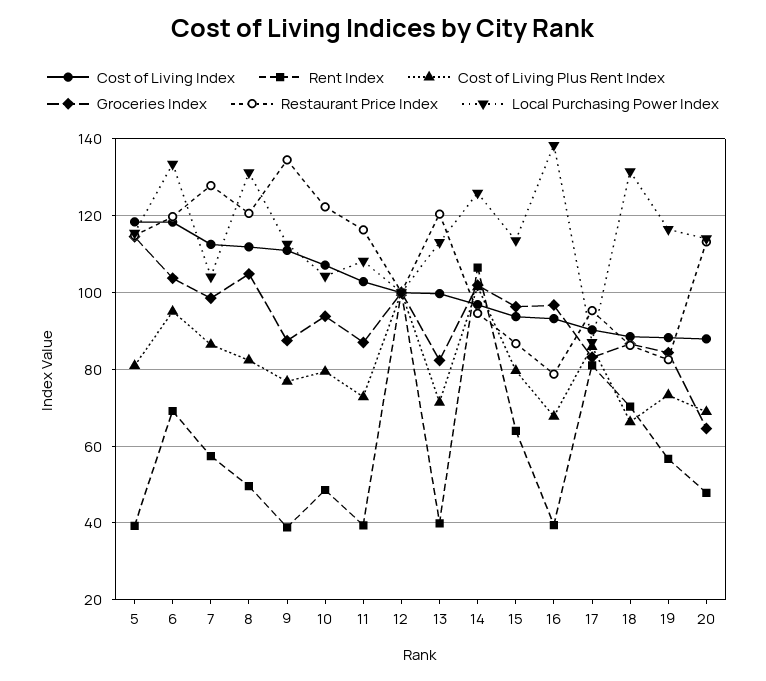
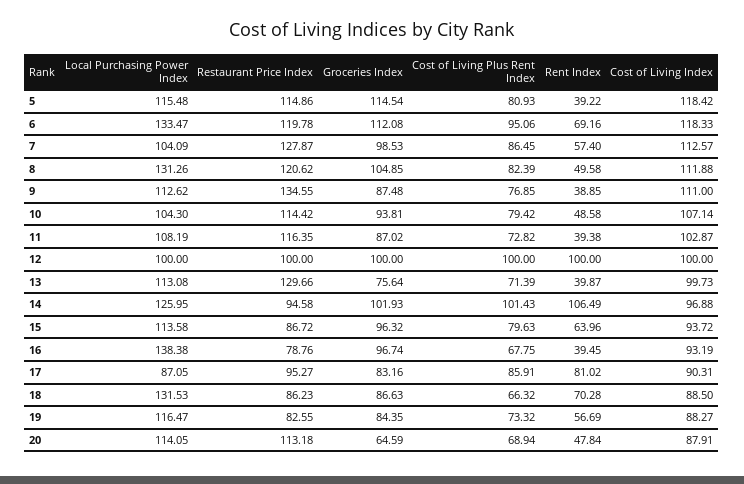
  {
    "Cost of Living Index": {
      "5": 118.42,
      "6": 118.33,
      "7": 112.57,
      "8": 111.88,
      "9": 111,
      "10": 107.14,
      "11": 102.87,
      "12": 100,
      "13": 99.73,
      "14": 96.88,
      "15": 93.72,
      "16": 93.19,
      "17": 90.31,
      "18": 88.5,
      "19": 88.27,
      "20": 87.91
    },
    "Rent Index": {
      "5": 39.22,
      "6": 69.16,
      "7": 57.4,
      "8": 49.58,
      "9": 38.85,
      "10": 48.58,
      "11": 39.38,
      "12": 100,
      "13": 39.87,
      "14": 106.49,
      "15": 63.96,
      "16": 39.45,
      "17": 81.02,
      "18": 70.28,
      "19": 56.69,
      "20": 47.84
    },
    "Cost of Living Plus Rent Index": {
      "5": 80.93,
      "6": 95.06,
      "7": 86.45,
      "8": 82.39,
      "9": 76.85,
      "10": 79.42,
      "11": 72.82,
      "12": 100,
      "13": 71.39,
      "14": 101.43,
      "15": 79.63,
      "16": 67.75,
      "17": 85.91,
      "18": 66.32,
      "19": 73.32,
      "20": 68.94
    },
    "Groceries Index": {
      "5": 114.54,
-     "6": 104,
+     "6": 112.08,
      "7": 98.53,
      "8": 104.85,
      "9": 87.48,
      "10": 93.81,
      "11": 87.02,
      "12": 100,
-     "13": 82,
+     "13": 75.64,
      "14": 101.93,
      "15": 96.32,
      "16": 96.74,
      "17": 83.16,
      "18": 86.63,
      "19": 84.35,
      "20": 64.59
    },
    "Restaurant Price Index": {
      "5": 114.86,
      "6": 119.78,
      "7": 127.87,
      "8": 120.62,
      "9": 134.55,
-     "10": 122,
+     "10": 114.42,
      "11": 116.35,
      "12": 100,
-     "13": 120,
+     "13": 129.66,
      "14": 94.58,
      "15": 86.72,
      "16": 78.76,
      "17": 95.27,
      "18": 86.23,
      "19": 82.55,
      "20": 113.18
    },
    "Local Purchasing Power Index": {
      "5": 115.48,
      "6": 133.47,
      "7": 104.09,
      "8": 131.26,
      "9": 112.62,
      "10": 104.3,
      "11": 108.19,
      "12": 100,
      "13": 113.08,
      "14": 125.95,
      "15": 113.58,
      "16": 138.38,
      "17": 87.05,
      "18": 131.53,
      "19": 116.47,
      "20": 114.05
    }
  }

